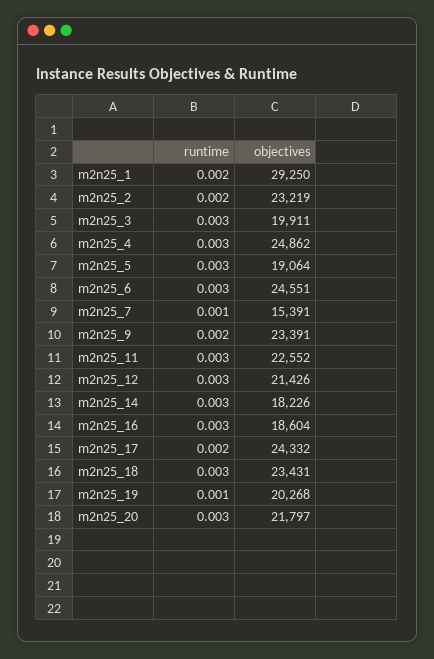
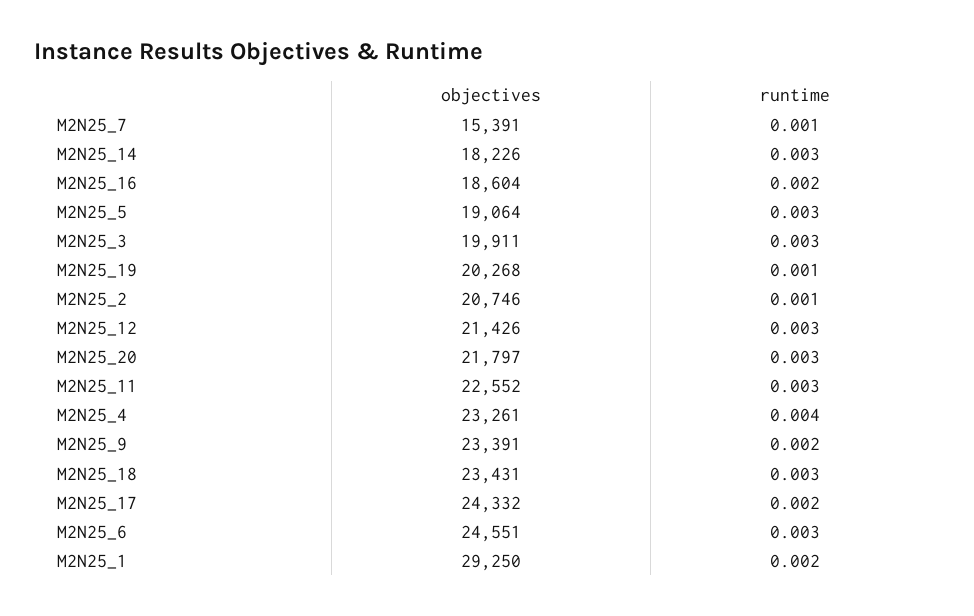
  {
    "runtime": {
      "m2n25_1": 0.002,
-     "m2n25_2": 0.002,
+     "m2n25_2": 0.001,
      "m2n25_3": 0.003,
-     "m2n25_4": 0.003,
+     "m2n25_4": 0.004,
      "m2n25_5": 0.003,
      "m2n25_6": 0.003,
      "m2n25_7": 0.001,
      "m2n25_9": 0.002,
      "m2n25_11": 0.003,
      "m2n25_12": 0.003,
      "m2n25_14": 0.003,
-     "m2n25_16": 0.003,
+     "m2n25_16": 0.002,
      "m2n25_17": 0.002,
      "m2n25_18": 0.003,
      "m2n25_19": 0.001,
      "m2n25_20": 0.003
    },
    "objectives": {
      "m2n25_1": 29250,
-     "m2n25_2": 23219,
+     "m2n25_2": 20746,
      "m2n25_3": 19911,
-     "m2n25_4": 24862,
+     "m2n25_4": 23261,
      "m2n25_5": 19064,
      "m2n25_6": 24551,
      "m2n25_7": 15391,
      "m2n25_9": 23391,
      "m2n25_11": 22552,
      "m2n25_12": 21426,
      "m2n25_14": 18226,
      "m2n25_16": 18604,
      "m2n25_17": 24332,
      "m2n25_18": 23431,
      "m2n25_19": 20268,
      "m2n25_20": 21797
    }
  }

